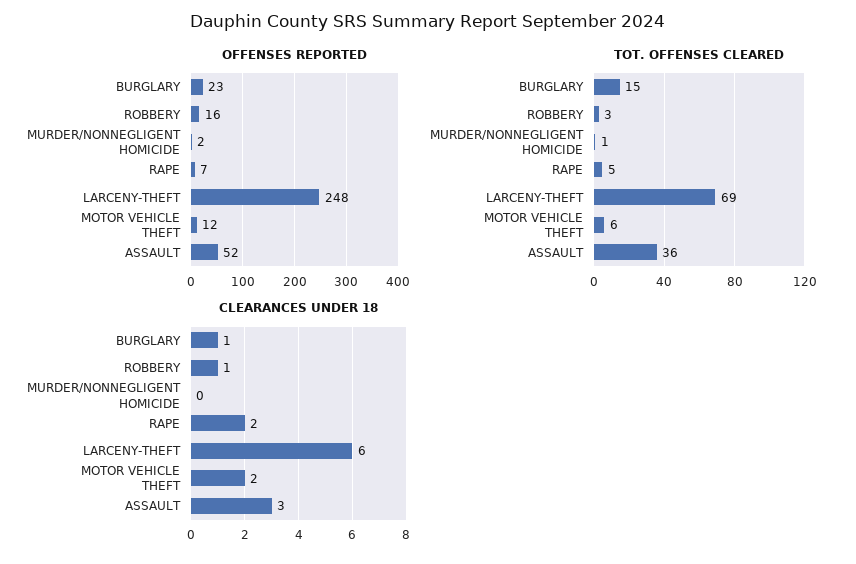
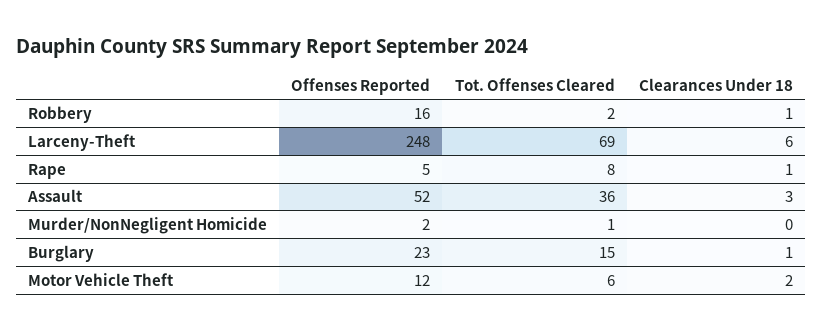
  {
    "OFFENSES REPORTED": {
      "BURGLARY": 23,
      "ROBBERY": 16,
      "MURDER/NONNEGLIGENT HOMICIDE": 2,
-     "RAPE": 7,
+     "RAPE": 5,
      "LARCENY-THEFT": 248,
      "MOTOR VEHICLE THEFT": 12,
      "ASSAULT": 52
    },
    "TOT. OFFENSES CLEARED": {
      "BURGLARY": 15,
-     "ROBBERY": 3,
+     "ROBBERY": 2,
      "MURDER/NONNEGLIGENT HOMICIDE": 1,
-     "RAPE": 5,
+     "RAPE": 8,
      "LARCENY-THEFT": 69,
      "MOTOR VEHICLE THEFT": 6,
      "ASSAULT": 36
    },
    "CLEARANCES UNDER 18": {
      "BURGLARY": 1,
      "ROBBERY": 1,
      "MURDER/NONNEGLIGENT HOMICIDE": 0,
-     "RAPE": 2,
+     "RAPE": 1,
      "LARCENY-THEFT": 6,
      "MOTOR VEHICLE THEFT": 2,
      "ASSAULT": 3
    }
  }

